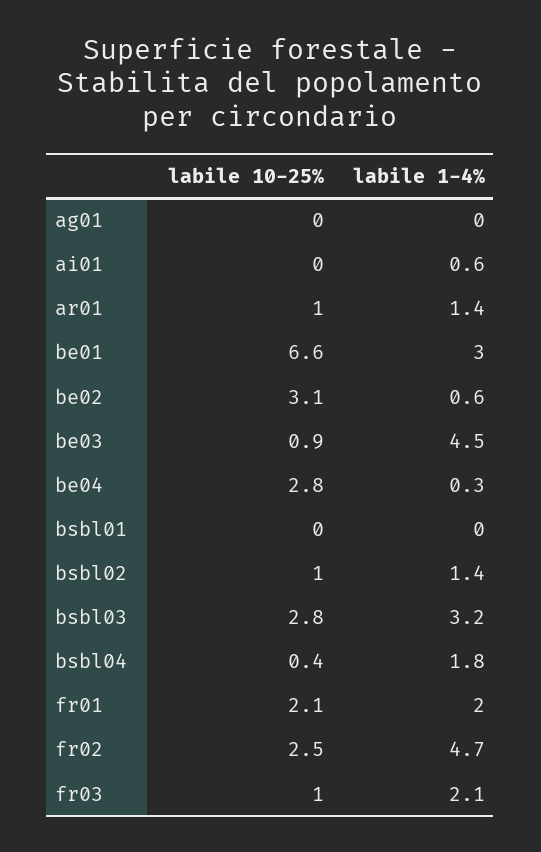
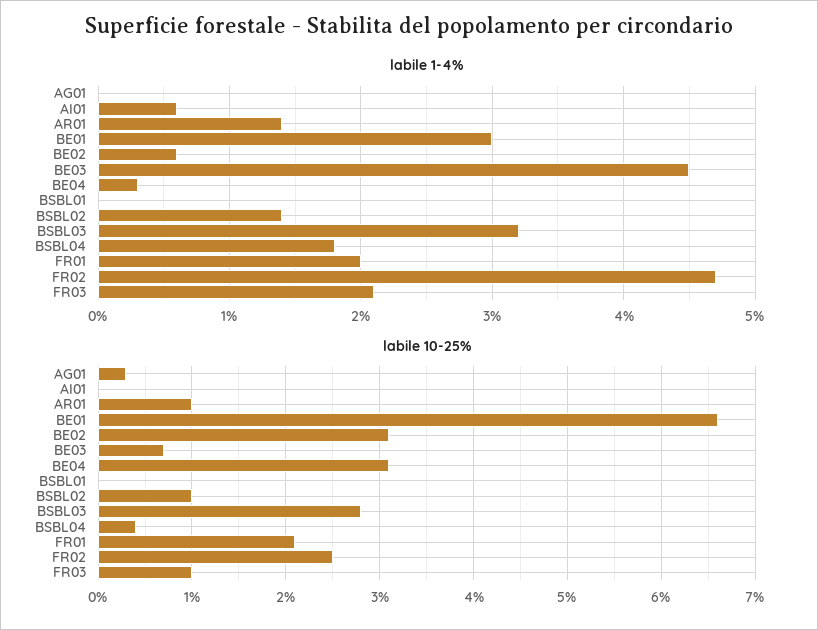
  {
    "labile 10-25%": {
-     "ag01": 0,
+     "ag01": 0.3,
      "ai01": 0,
      "ar01": 1,
      "be01": 6.6,
      "be02": 3.1,
-     "be03": 0.9,
+     "be03": 0.7,
-     "be04": 2.8,
+     "be04": 3.1,
      "bsbl01": 0,
      "bsbl02": 1,
      "bsbl03": 2.8,
      "bsbl04": 0.4,
      "fr01": 2.1,
      "fr02": 2.5,
      "fr03": 1
    },
    "labile 1-4%": {
      "ag01": 0,
      "ai01": 0.6,
      "ar01": 1.4,
      "be01": 3,
      "be02": 0.6,
      "be03": 4.5,
      "be04": 0.3,
      "bsbl01": 0,
      "bsbl02": 1.4,
      "bsbl03": 3.2,
      "bsbl04": 1.8,
      "fr01": 2,
      "fr02": 4.7,
      "fr03": 2.1
    }
  }

